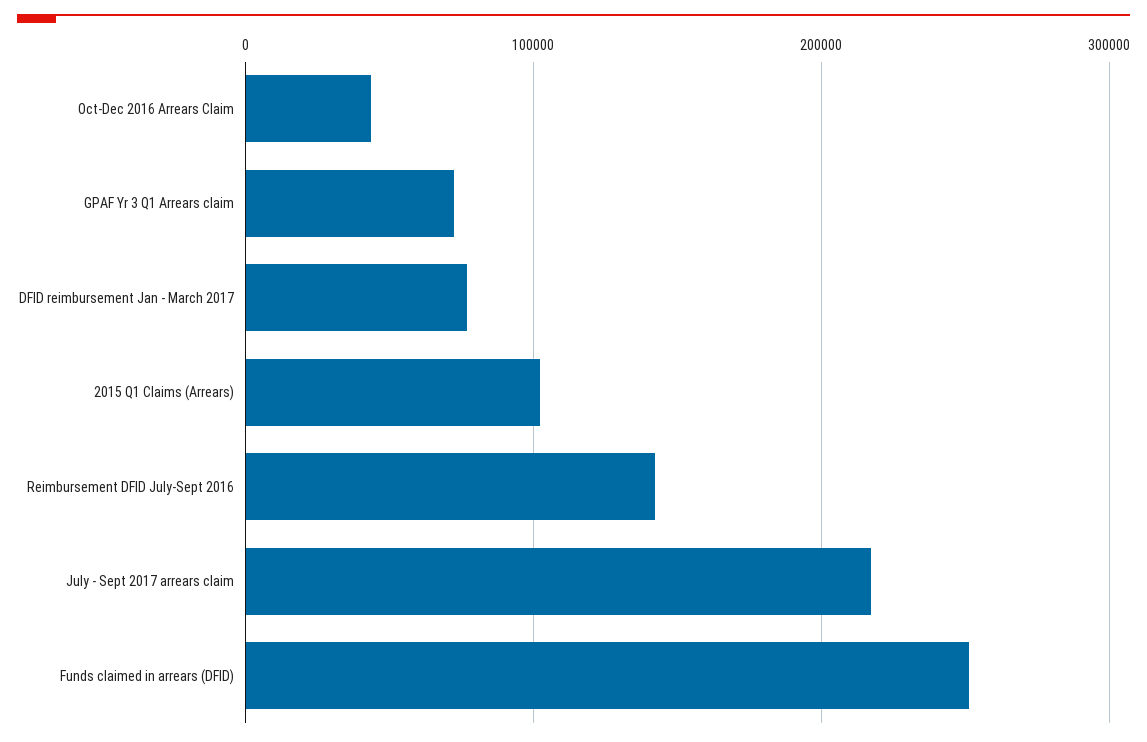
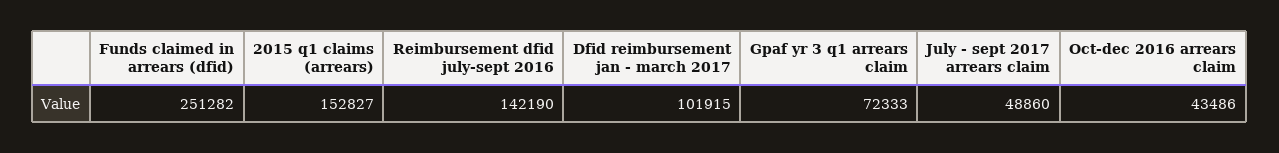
  {
    "Oct-Dec 2016 Arrears Claim": 43486,
    "GPAF Yr 3 Q1 Arrears claim": 72333,
-   "DFID reimbursement Jan - March 2017": 80000,
+   "DFID reimbursement Jan - March 2017": 101915,
-   "2015 Q1 Claims (Arrears)": 100000,
+   "2015 Q1 Claims (Arrears)": 152827,
    "Reimbursement DFID July-Sept 2016": 142190,
-   "July - Sept 2017 arrears claim": 220000,
+   "July - Sept 2017 arrears claim": 48860,
    "Funds claimed in arrears (DFID)": 251282
  }

